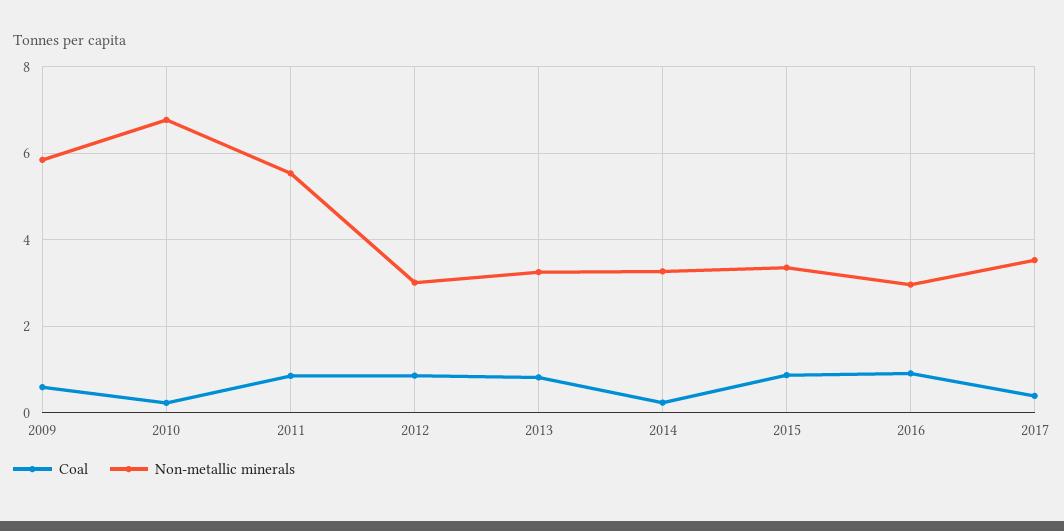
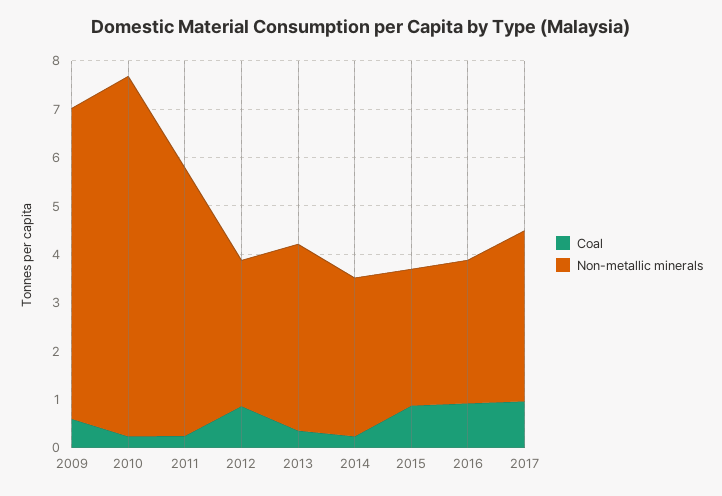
  {
    "Coal": {
      "2009": 0.6,
      "2010": 0.2,
-     "2011": 0.8,
+     "2011": 0.2,
      "2012": 0.8,
-     "2013": 0.8,
+     "2013": 0.4,
      "2014": 0.2,
      "2015": 0.8,
      "2016": 1,
-     "2017": 0.4
+     "2017": 1
    },
    "Non-metallic minerals": {
-     "2009": 5.8,
+     "2009": 6.4,
-     "2010": 6.8,
+     "2010": 7.4,
      "2011": 5.6,
      "2012": 3,
-     "2013": 3.2,
+     "2013": 3.8,
      "2014": 3.2,
-     "2015": 3.4,
+     "2015": 2.8,
      "2016": 3,
      "2017": 3.6
    }
  }

